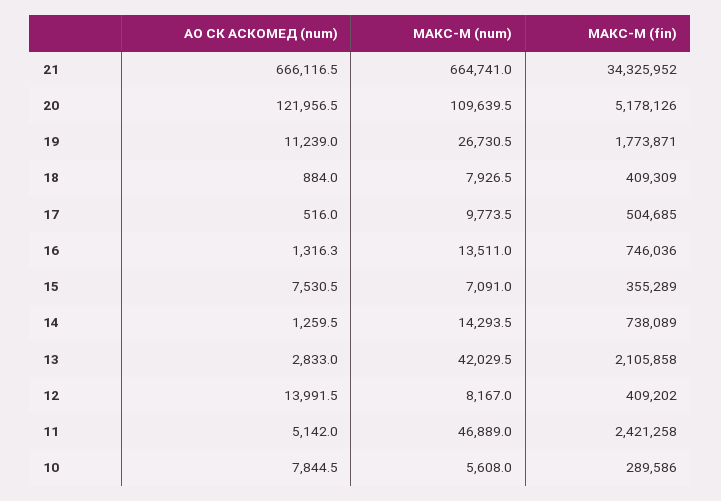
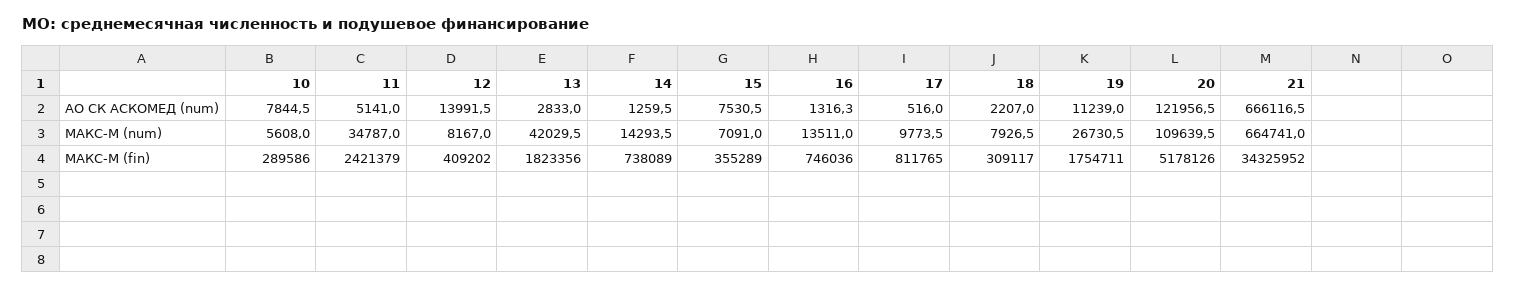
  {
    "АО СК АСКОМЕД (num)": {
      "21": 666116.5,
      "20": 121956.5,
      "19": 11239,
-     "18": 884,
+     "18": 2207,
      "17": 516,
      "16": 1316.3,
      "15": 7530.5,
      "14": 1259.5,
      "13": 2833,
      "12": 13991.5,
-     "11": 5142,
+     "11": 5141,
      "10": 7844.5
    },
    "МАКС-М (num)": {
      "21": 664741,
      "20": 109639.5,
      "19": 26730.5,
      "18": 7926.5,
      "17": 9773.5,
      "16": 13511,
      "15": 7091,
      "14": 14293.5,
      "13": 42029.5,
      "12": 8167,
-     "11": 46889,
+     "11": 34787,
      "10": 5608
    },
    "МАКС-М (fin)": {
      "21": 34325952,
      "20": 5178126,
-     "19": 1773871,
+     "19": 1754711,
-     "18": 409309,
+     "18": 309117,
-     "17": 504685,
+     "17": 811765,
      "16": 746036,
      "15": 355289,
      "14": 738089,
-     "13": 2105858,
+     "13": 1823356,
      "12": 409202,
-     "11": 2421258,
+     "11": 2421379,
      "10": 289586
    }
  }

